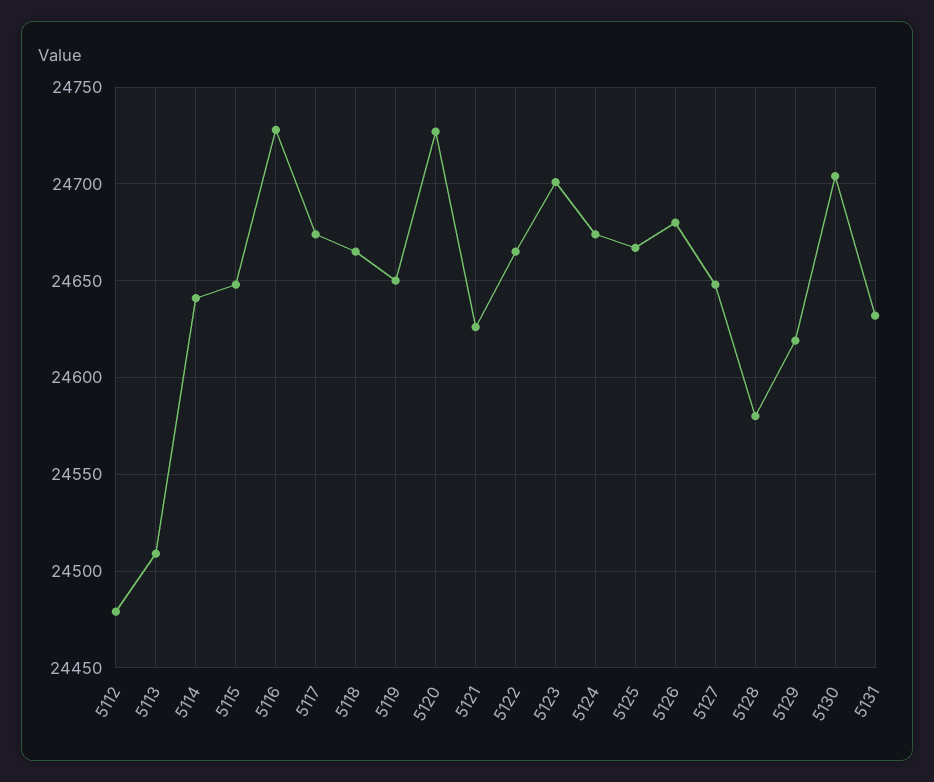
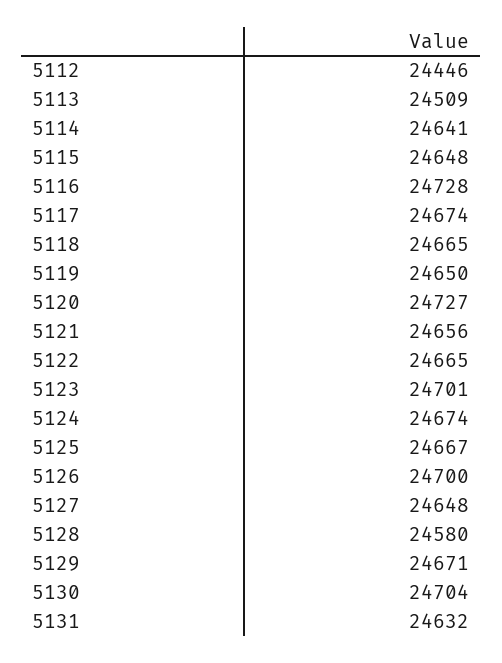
  {
-   "5112": 24480,
+   "5112": 24446,
    "5113": 24509,
    "5114": 24641,
    "5115": 24648,
    "5116": 24728,
    "5117": 24674,
    "5118": 24665,
    "5119": 24650,
    "5120": 24727,
-   "5121": 24625,
+   "5121": 24656,
    "5122": 24665,
    "5123": 24701,
    "5124": 24674,
    "5125": 24667,
-   "5126": 24680,
+   "5126": 24700,
    "5127": 24648,
    "5128": 24580,
-   "5129": 24620,
+   "5129": 24671,
    "5130": 24704,
    "5131": 24632
  }

